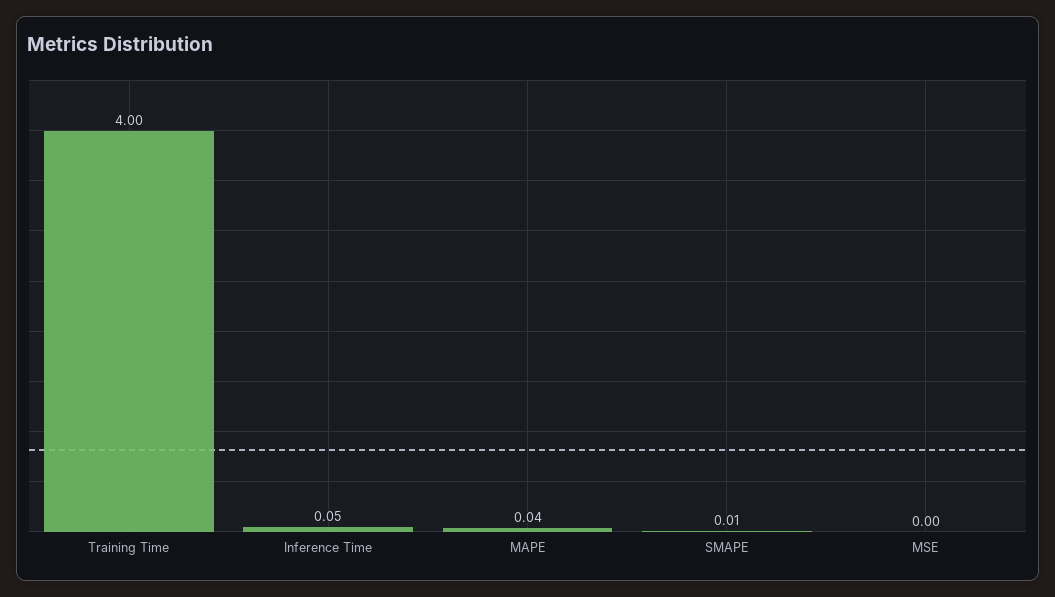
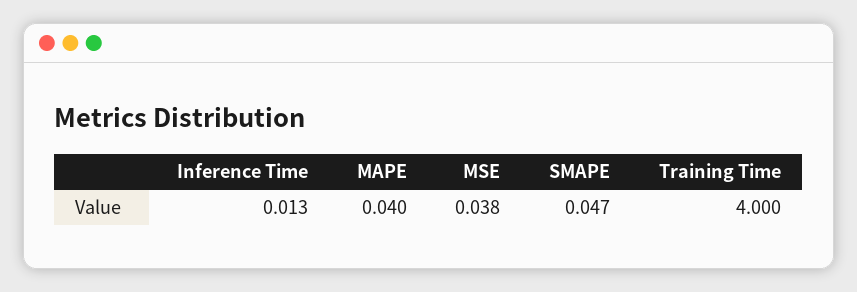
  {
    "Training Time": 4,
-   "Inference Time": 0.05,
+   "Inference Time": 0.013,
    "MAPE": 0.04,
-   "SMAPE": 0.01,
+   "SMAPE": 0.047,
-   "MSE": 0
+   "MSE": 0.038
  }

